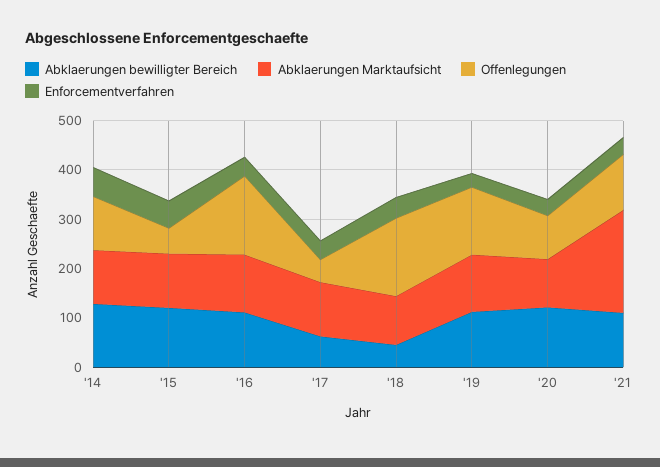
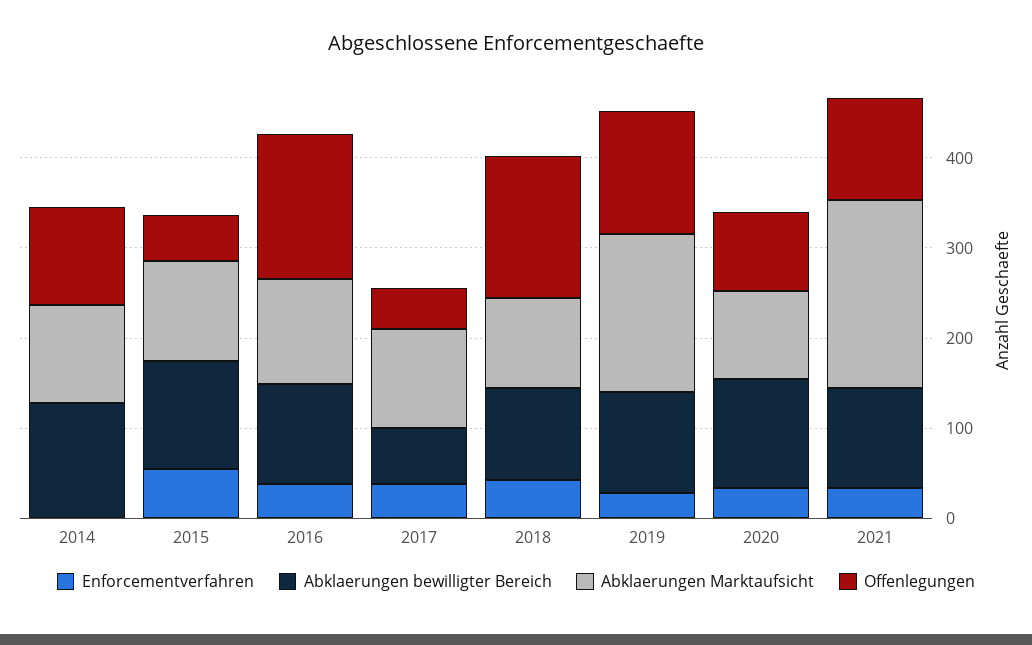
  {
    "Abklaerungen bewilligter Bereich": {
      "'14": 120,
      "'15": 120,
      "'16": 120,
      "'17": 60,
-     "'18": 40,
+     "'18": 100,
      "'19": 120,
      "'20": 120,
      "'21": 120
    },
    "Abklaerungen Marktaufsicht": {
      "'14": 100,
      "'15": 120,
      "'16": 120,
      "'17": 120,
      "'18": 100,
-     "'19": 120,
+     "'19": 180,
      "'20": 100,
      "'21": 200
    },
    "Offenlegungen": {
      "'14": 100,
      "'15": 60,
      "'16": 160,
      "'17": 40,
      "'18": 160,
      "'19": 140,
      "'20": 80,
      "'21": 120
    },
    "Enforcementverfahren": {
-     "'14": 60,
+     "'14": 0,
      "'15": 60,
      "'16": 40,
      "'17": 40,
      "'18": 40,
      "'19": 20,
      "'20": 40,
      "'21": 40
    }
  }

